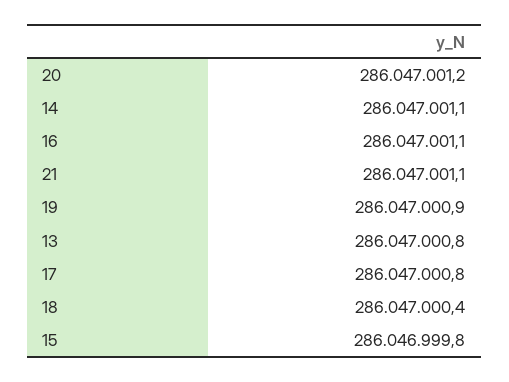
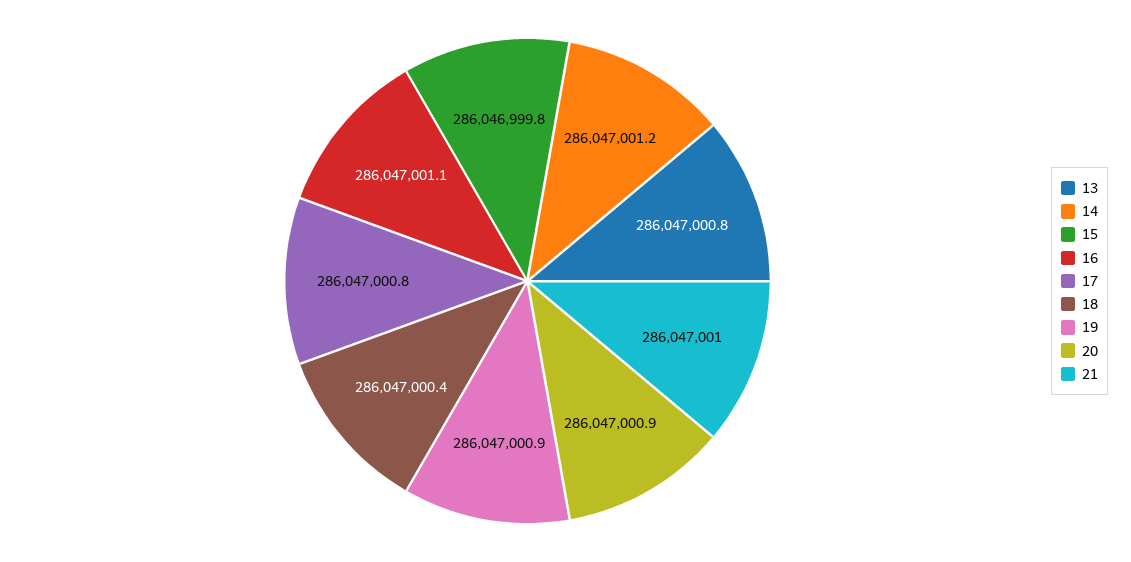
  {
-   "20": 286047001.2,
+   "20": 286047000.9,
-   "14": 286047001.1,
+   "14": 286047001.2,
    "16": 286047001.1,
-   "21": 286047001.1,
+   "21": 286047001,
    "19": 286047000.9,
    "13": 286047000.8,
    "17": 286047000.8,
    "18": 286047000.4,
    "15": 286046999.8
  }

